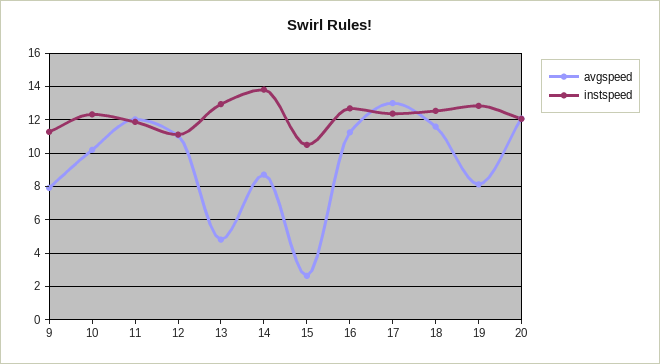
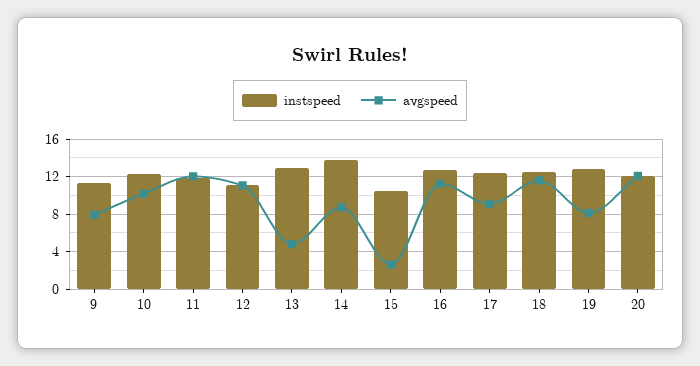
  {
    "avgspeed": {
      "9": 8,
      "10": 10,
      "11": 12,
      "12": 11,
      "13": 5,
      "14": 8.5,
      "15": 2.5,
      "16": 11.5,
-     "17": 13,
+     "17": 9,
      "18": 11.5,
      "19": 8,
      "20": 12
    },
    "instspeed": {
      "9": 11.5,
      "10": 12.5,
      "11": 12,
      "12": 11,
      "13": 13,
      "14": 14,
      "15": 10.5,
      "16": 12.5,
      "17": 12.5,
      "18": 12.5,
      "19": 13,
      "20": 12
    }
  }

